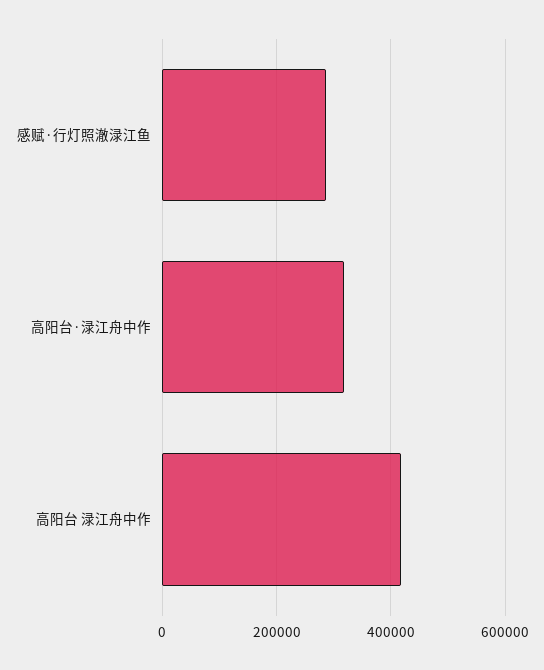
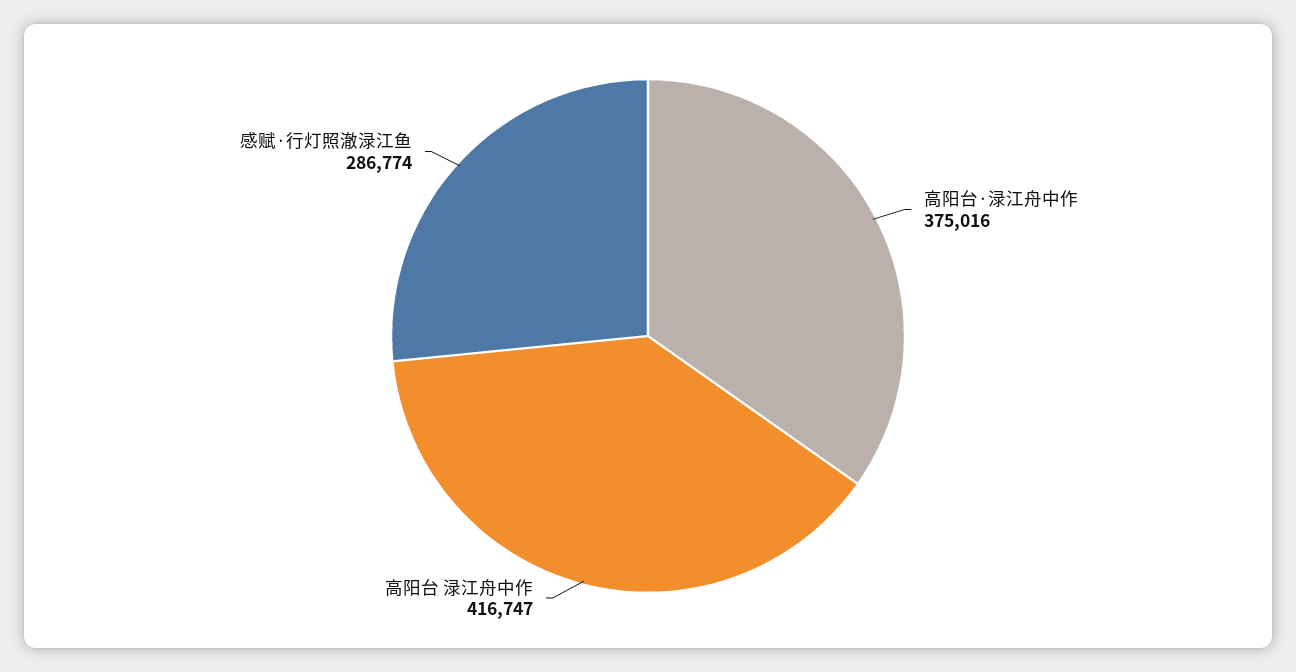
  {
    "感赋·行灯照澈渌江鱼": 286774,
-   "高阳台·渌江舟中作": 320000,
+   "高阳台·渌江舟中作": 375016,
    "高阳台 渌江舟中作": 416747
  }

